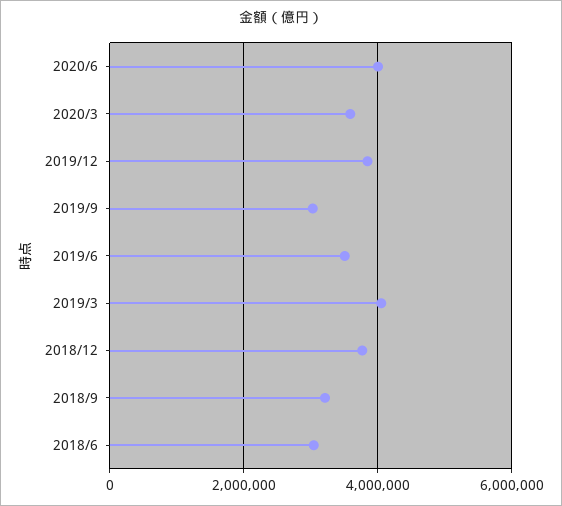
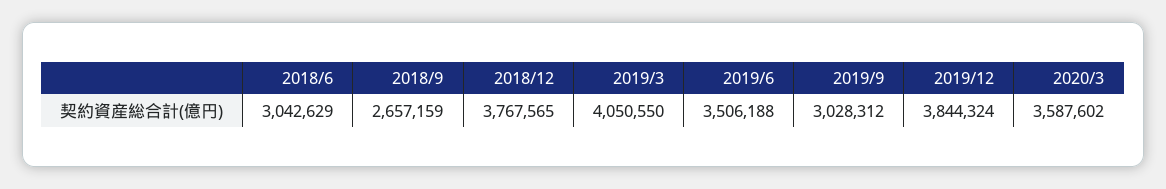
  {
-   "2020/6": 4000000,
    "2020/3": 3587602,
    "2019/12": 3844324,
    "2019/9": 3028312,
    "2019/6": 3506188,
    "2019/3": 4050550,
    "2018/12": 3767565,
-   "2018/9": 3200000,
+   "2018/9": 2657159,
    "2018/6": 3042629
  }

